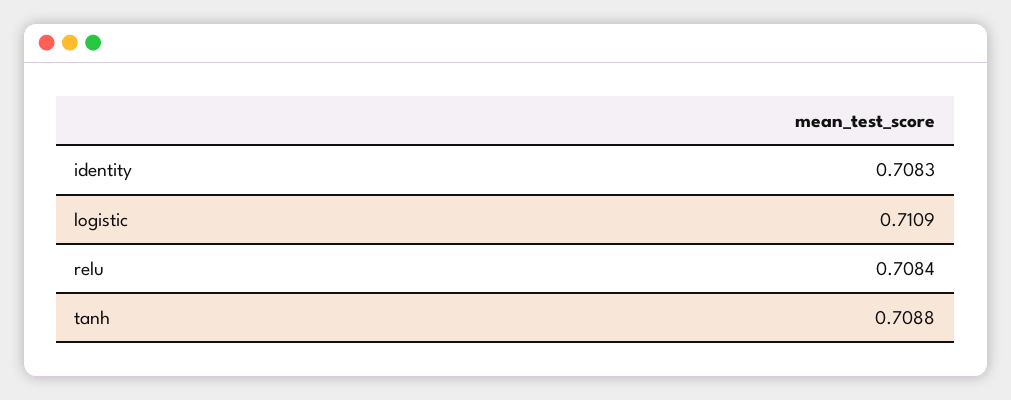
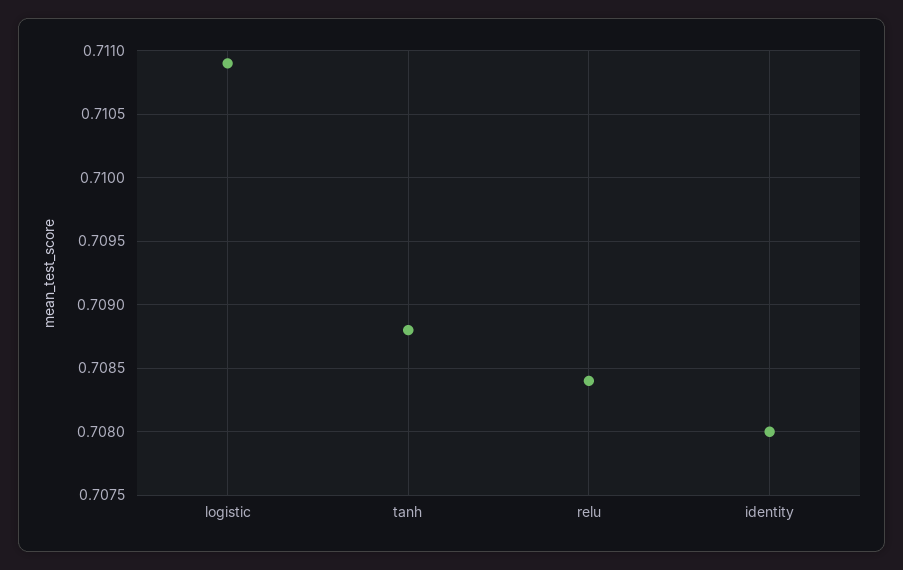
  {
-   "identity": 0.7083,
+   "identity": 0.708,
    "logistic": 0.7109,
    "relu": 0.7084,
    "tanh": 0.7088
  }

